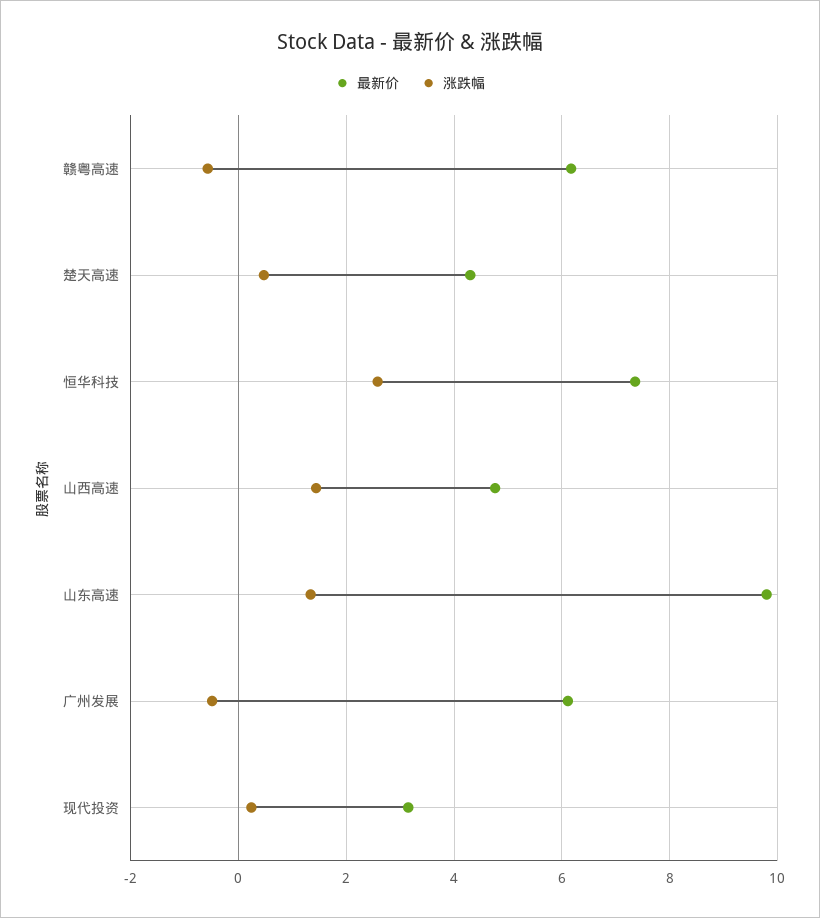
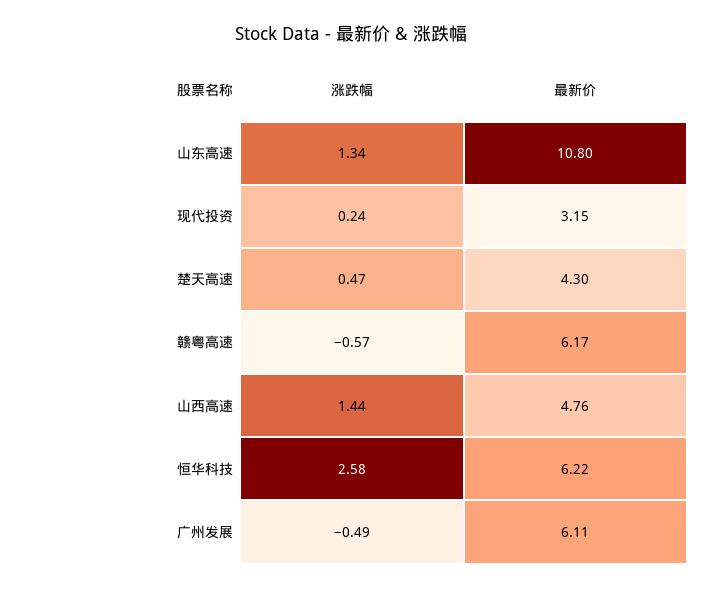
  {
    "最新价": {
      "赣粤高速": 6.17,
      "楚天高速": 4.3,
-     "恒华科技": 7.4,
+     "恒华科技": 6.22,
      "山西高速": 4.76,
-     "山东高速": 9.8,
+     "山东高速": 10.8,
      "广州发展": 6.11,
      "现代投资": 3.15
    },
    "涨跌幅": {
      "赣粤高速": -0.57,
      "楚天高速": 0.47,
      "恒华科技": 2.58,
      "山西高速": 1.44,
      "山东高速": 1.34,
      "广州发展": -0.49,
      "现代投资": 0.24
    }
  }

